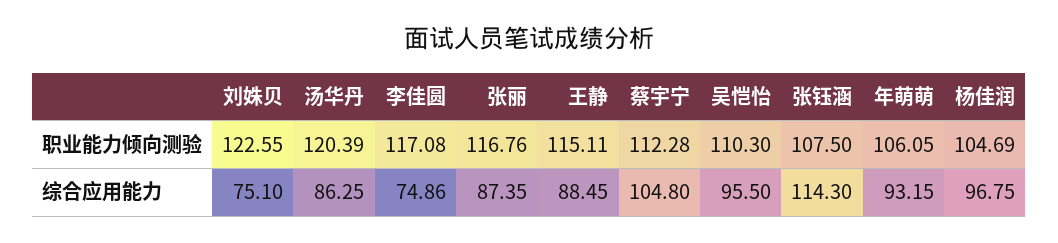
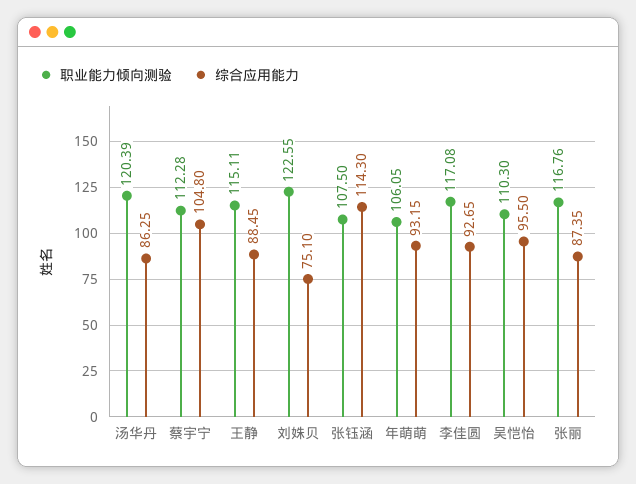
  {
    "职业能力倾向测验": {
      "刘姝贝": 122.55,
      "汤华丹": 120.39,
      "李佳圆": 117.08,
      "张丽": 116.76,
      "王静": 115.11,
      "蔡宇宁": 112.28,
      "吴恺怡": 110.3,
      "张钰涵": 107.5,
-     "年萌萌": 106.05,
+     "年萌萌": 106.05
-     "杨佳润": 104.69
    },
    "综合应用能力": {
      "刘姝贝": 75.1,
      "汤华丹": 86.25,
-     "李佳圆": 74.86,
+     "李佳圆": 92.65,
      "张丽": 87.35,
      "王静": 88.45,
      "蔡宇宁": 104.8,
      "吴恺怡": 95.5,
      "张钰涵": 114.3,
-     "年萌萌": 93.15,
+     "年萌萌": 93.15
-     "杨佳润": 96.75
    }
  }

